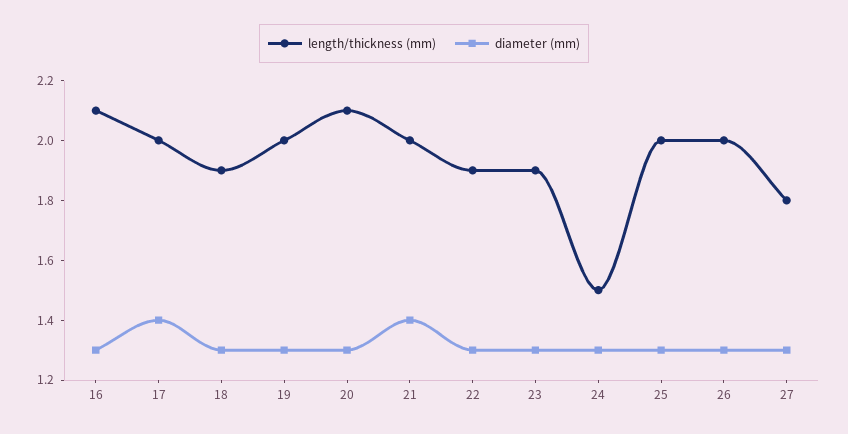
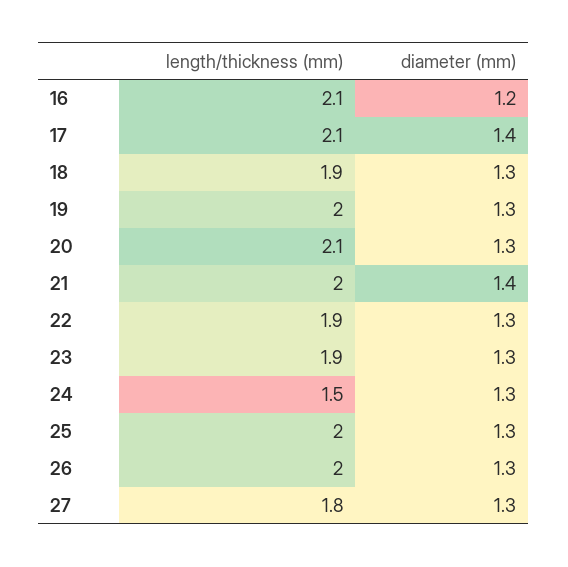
  {
    "length/thickness (mm)": {
      "16": 2.1,
-     "17": 2,
+     "17": 2.1,
      "18": 1.9,
      "19": 2,
      "20": 2.1,
      "21": 2,
      "22": 1.9,
      "23": 1.9,
      "24": 1.5,
      "25": 2,
      "26": 2,
      "27": 1.8
    },
    "diameter (mm)": {
-     "16": 1.3,
+     "16": 1.2,
      "17": 1.4,
      "18": 1.3,
      "19": 1.3,
      "20": 1.3,
      "21": 1.4,
      "22": 1.3,
      "23": 1.3,
      "24": 1.3,
      "25": 1.3,
      "26": 1.3,
      "27": 1.3
    }
  }

